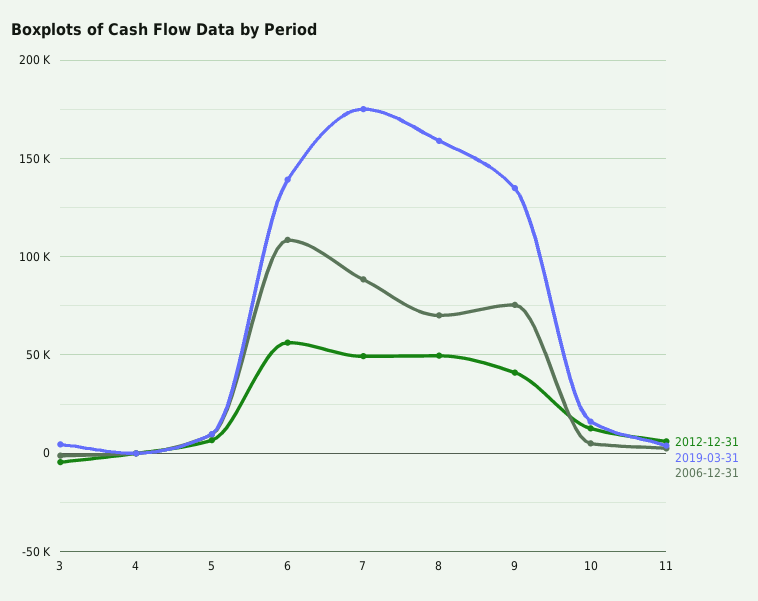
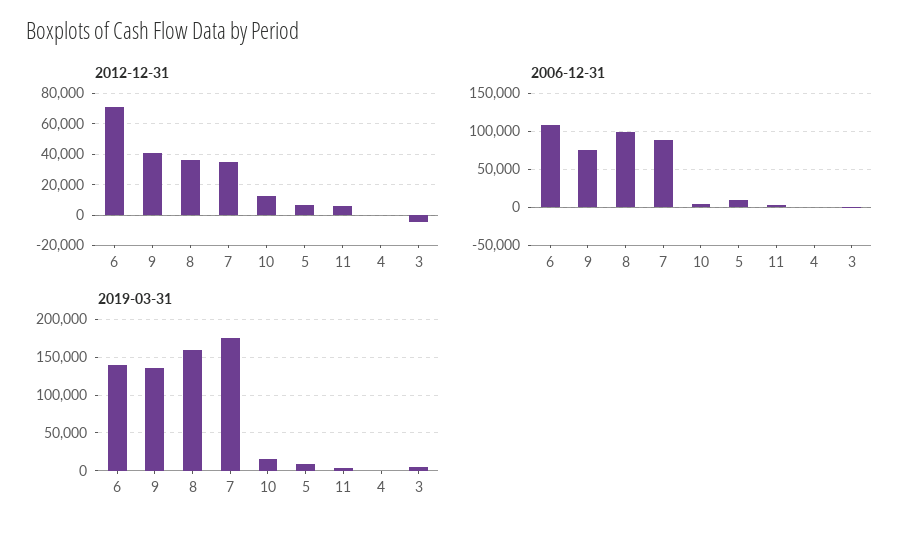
  {
    "2012-12-31": {
      "3": -5000,
      "4": 0,
      "5": 5000,
-     "6": 55000,
+     "6": 70000,
-     "7": 50000,
+     "7": 35000,
-     "8": 50000,
+     "8": 35000,
      "9": 40000,
      "10": 15000,
      "11": 5000
    },
    "2019-03-31": {
      "3": 5000,
      "4": 0,
      "5": 10000,
      "6": 140000,
      "7": 175000,
      "8": 160000,
      "9": 135000,
      "10": 15000,
      "11": 5000
    },
    "2006-12-31": {
      "3": 0,
      "4": 0,
      "5": 10000,
      "6": 110000,
      "7": 90000,
-     "8": 70000,
+     "8": 100000,
      "9": 75000,
      "10": 5000,
      "11": 5000
    }
  }

